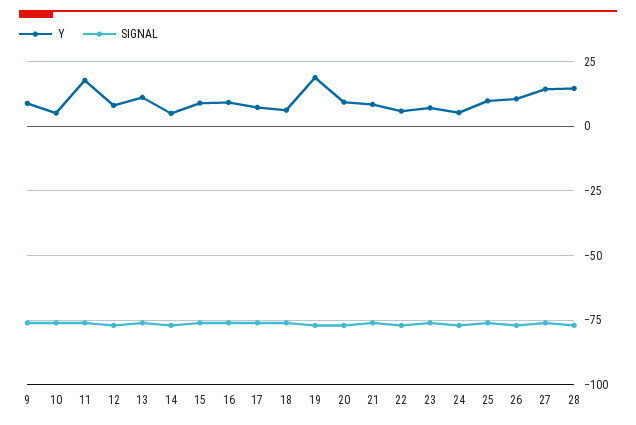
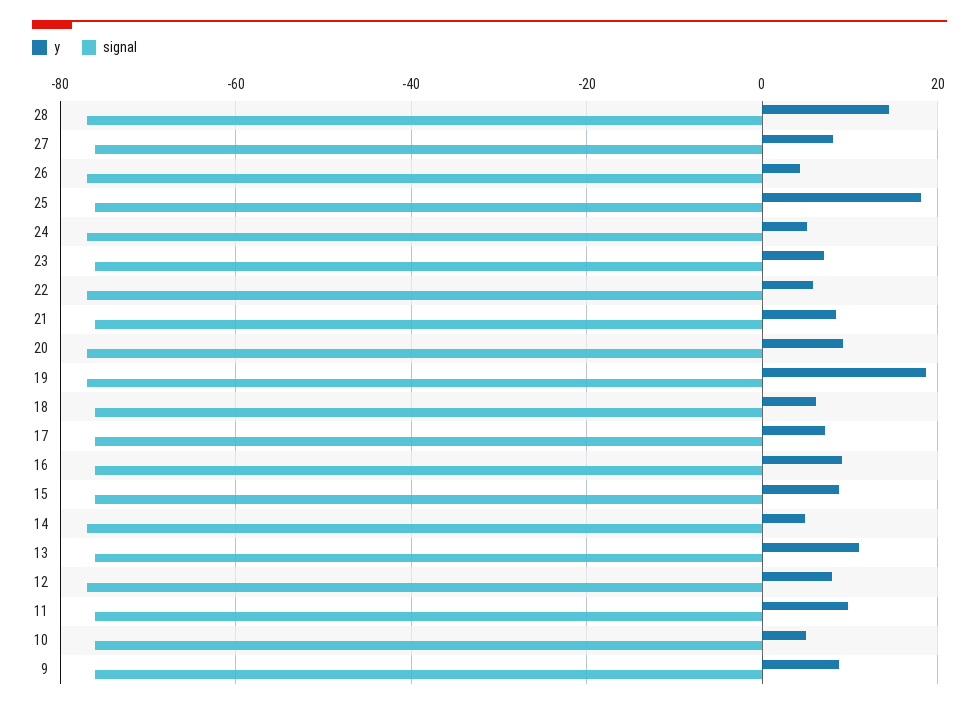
  {
    "Y": {
      "9": 8,
      "10": 4,
-     "11": 17.5,
+     "11": 10,
      "12": 8,
      "13": 12,
      "14": 4,
      "15": 8,
      "16": 10,
      "17": 8,
      "18": 6,
      "19": 18,
      "20": 10,
      "21": 8,
      "22": 6,
      "23": 8,
      "24": 6,
-     "25": 10,
+     "25": 18,
-     "26": 10,
+     "26": 4,
-     "27": 15,
+     "27": 8,
      "28": 14
    },
    "SIGNAL": {
      "9": -76,
      "10": -76,
      "11": -76,
      "12": -78,
      "13": -76,
      "14": -78,
      "15": -76,
      "16": -76,
      "17": -76,
      "18": -76,
      "19": -78,
      "20": -78,
      "21": -76,
      "22": -78,
      "23": -76,
      "24": -78,
      "25": -76,
      "26": -78,
      "27": -76,
      "28": -78
    }
  }

